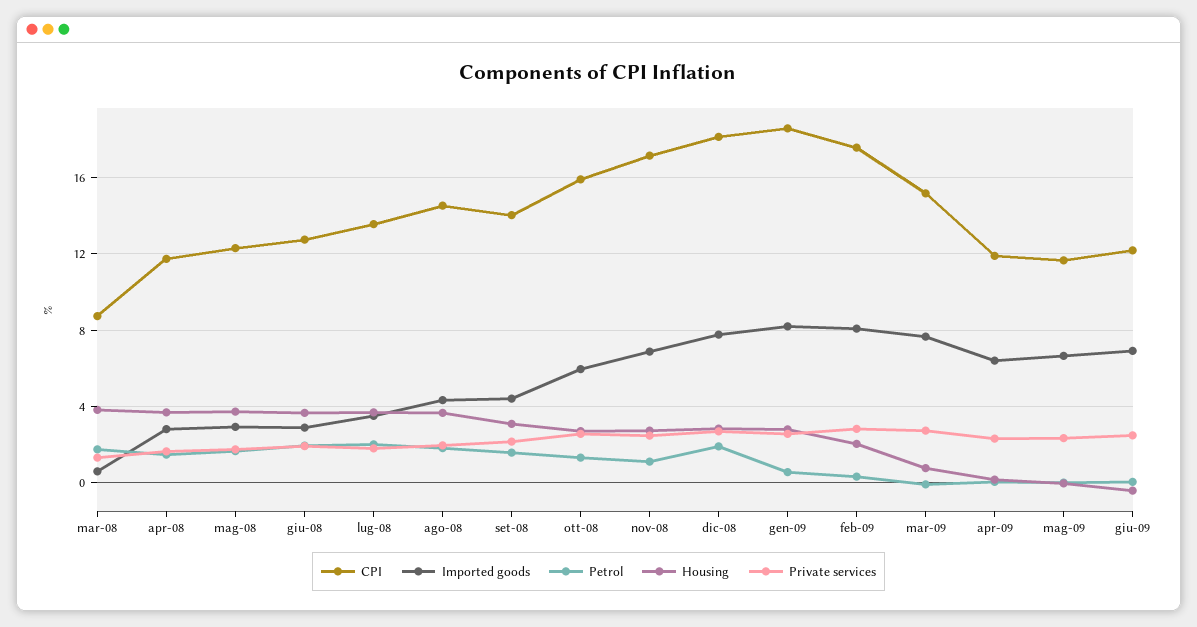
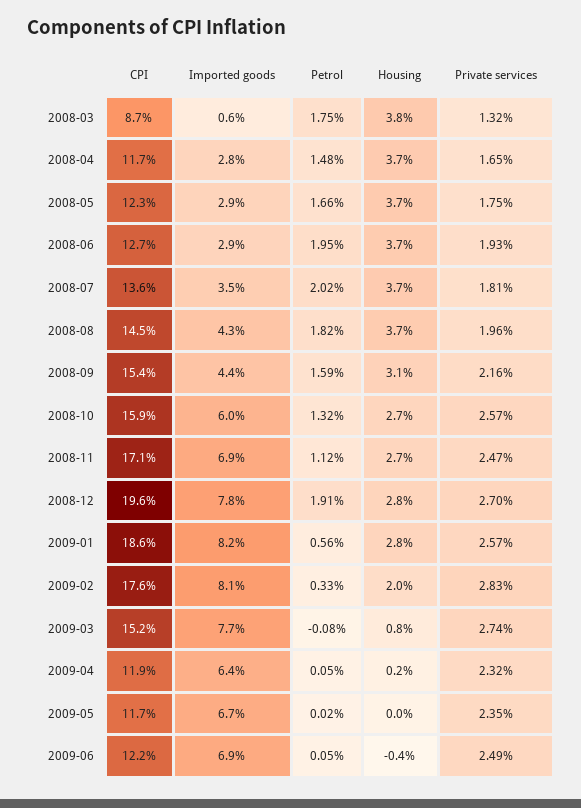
  {
    "CPI": {
      "mar-08": 8.7,
      "apr-08": 11.7,
      "mag-08": 12.3,
      "giu-08": 12.7,
      "lug-08": 13.6,
      "ago-08": 14.5,
-     "set-08": 14,
+     "set-08": 15.4,
      "ott-08": 15.9,
      "nov-08": 17.1,
-     "dic-08": 18,
+     "dic-08": 19.6,
      "gen-09": 18.6,
      "feb-09": 17.6,
      "mar-09": 15.2,
      "apr-09": 11.9,
      "mag-09": 11.7,
      "giu-09": 12.2
    },
    "Imported goods": {
      "mar-08": 0.6,
      "apr-08": 2.8,
      "mag-08": 2.9,
      "giu-08": 2.9,
      "lug-08": 3.5,
      "ago-08": 4.3,
      "set-08": 4.4,
      "ott-08": 6,
      "nov-08": 6.9,
      "dic-08": 7.8,
      "gen-09": 8.2,
      "feb-09": 8.1,
      "mar-09": 7.7,
      "apr-09": 6.4,
      "mag-09": 6.7,
      "giu-09": 6.9
    },
    "Petrol": {
      "mar-08": 1.75,
      "apr-08": 1.48,
      "mag-08": 1.66,
      "giu-08": 1.95,
      "lug-08": 2.02,
      "ago-08": 1.82,
      "set-08": 1.59,
      "ott-08": 1.32,
      "nov-08": 1.12,
      "dic-08": 1.91,
      "gen-09": 0.56,
      "feb-09": 0.33,
      "mar-09": -0.08,
      "apr-09": 0.05,
      "mag-09": 0.02,
      "giu-09": 0.05
    },
    "Housing": {
      "mar-08": 3.8,
      "apr-08": 3.7,
      "mag-08": 3.7,
      "giu-08": 3.7,
      "lug-08": 3.7,
      "ago-08": 3.7,
      "set-08": 3.1,
      "ott-08": 2.7,
      "nov-08": 2.7,
      "dic-08": 2.8,
      "gen-09": 2.8,
      "feb-09": 2,
      "mar-09": 0.8,
      "apr-09": 0.2,
      "mag-09": 0,
      "giu-09": -0.4
    },
    "Private services": {
      "mar-08": 1.32,
      "apr-08": 1.65,
      "mag-08": 1.75,
      "giu-08": 1.93,
      "lug-08": 1.81,
      "ago-08": 1.96,
      "set-08": 2.16,
      "ott-08": 2.57,
      "nov-08": 2.47,
      "dic-08": 2.7,
      "gen-09": 2.57,
      "feb-09": 2.83,
      "mar-09": 2.74,
      "apr-09": 2.32,
      "mag-09": 2.35,
      "giu-09": 2.49
    }
  }

